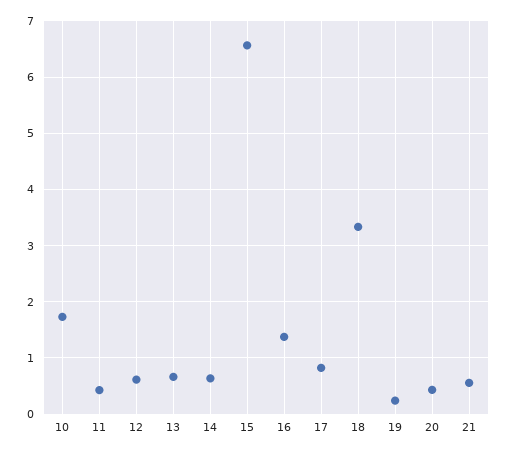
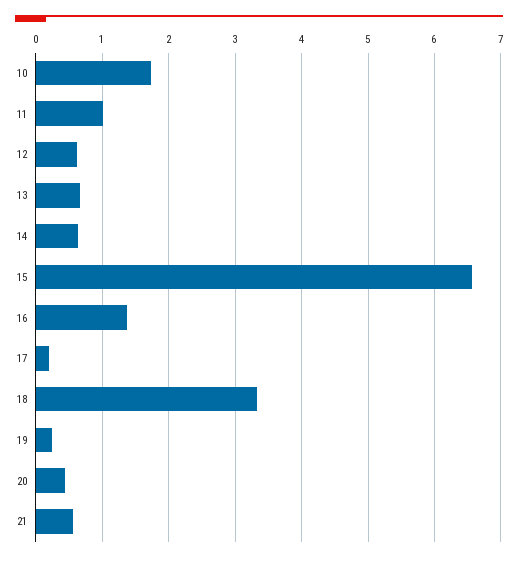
  {
    "10": 1.7,
-   "11": 0.4,
+   "11": 1,
    "12": 0.6,
    "13": 0.7,
    "14": 0.6,
    "15": 6.6,
    "16": 1.4,
-   "17": 0.8,
+   "17": 0.2,
    "18": 3.3,
    "19": 0.2,
    "20": 0.4,
    "21": 0.6
  }

